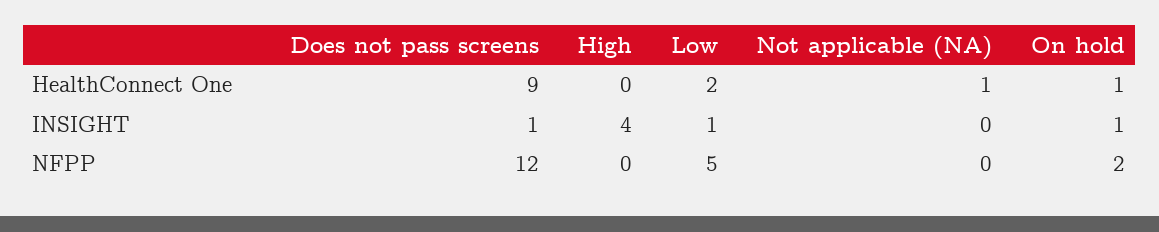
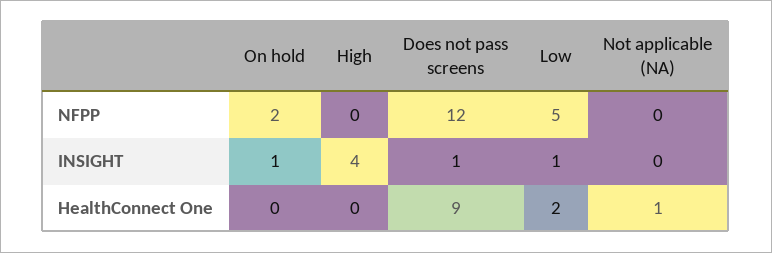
  {
    "Does not pass screens": {
      "HealthConnect One": 9,
      "INSIGHT": 1,
      "NFPP": 12
    },
    "High": {
      "HealthConnect One": 0,
      "INSIGHT": 4,
      "NFPP": 0
    },
    "Low": {
      "HealthConnect One": 2,
      "INSIGHT": 1,
      "NFPP": 5
    },
    "Not applicable (NA)": {
      "HealthConnect One": 1,
      "INSIGHT": 0,
      "NFPP": 0
    },
    "On hold": {
-     "HealthConnect One": 1,
+     "HealthConnect One": 0,
      "INSIGHT": 1,
      "NFPP": 2
    }
  }

